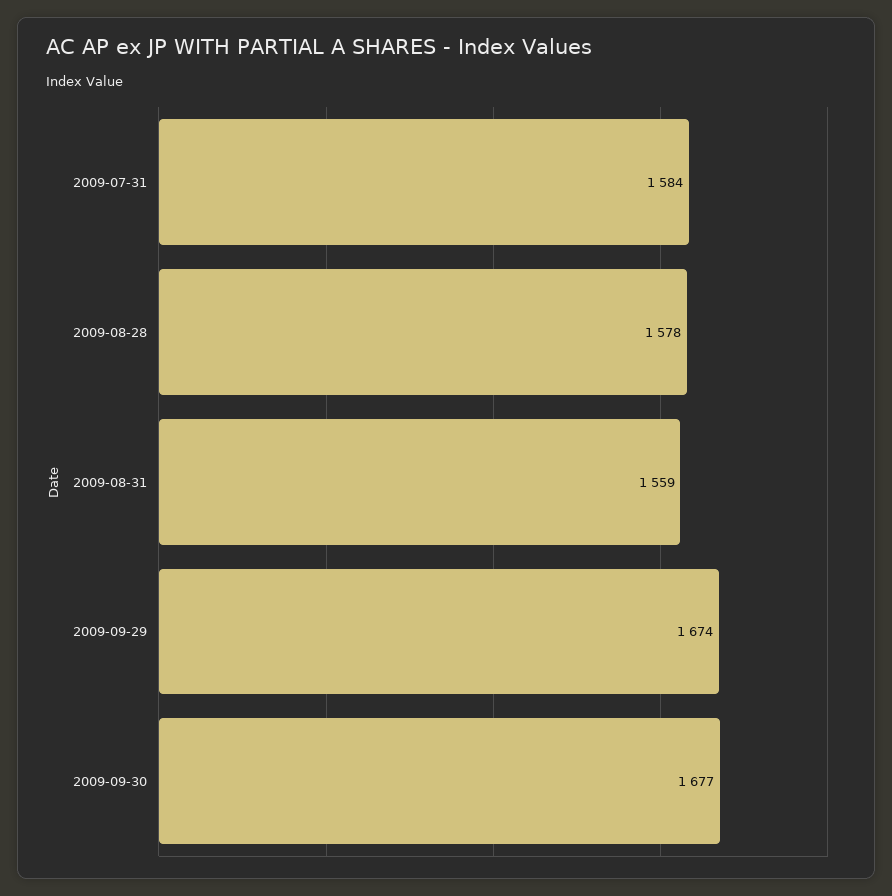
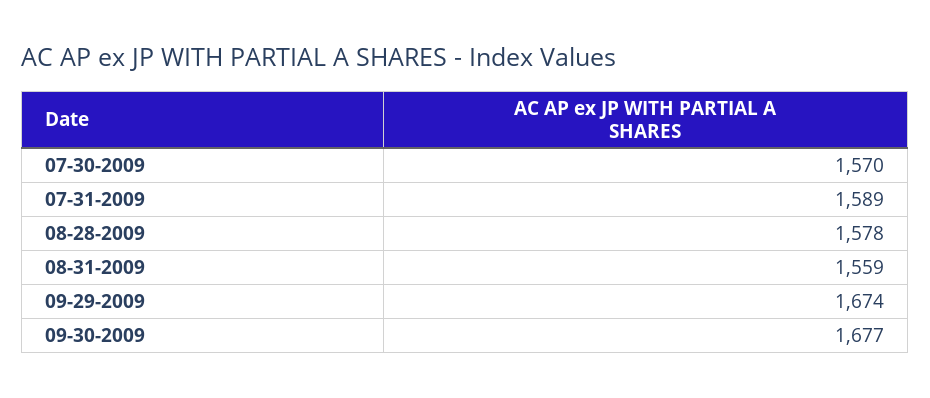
  {
-   "2009-07-31": 1584,
+   "2009-07-31": 1589,
    "2009-08-28": 1578,
    "2009-08-31": 1559,
    "2009-09-29": 1674,
-   "2009-09-30": 1677
+   "2009-09-30": 1677,
+   "07-30-2009": 1570
  }

